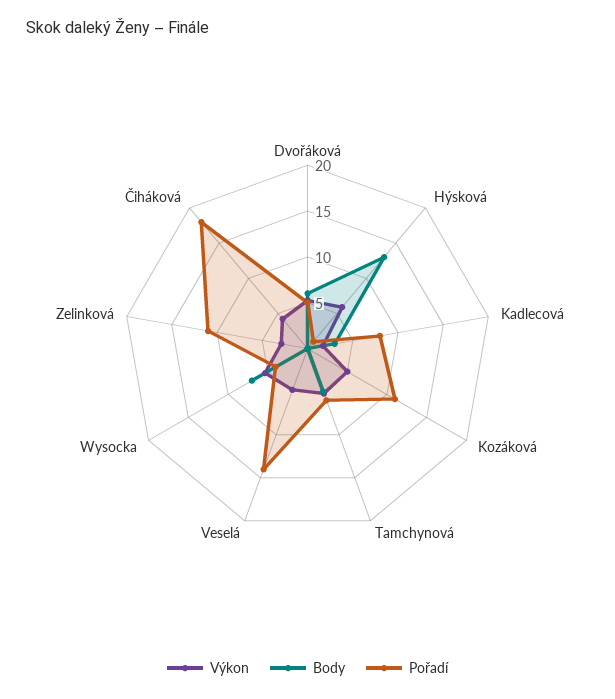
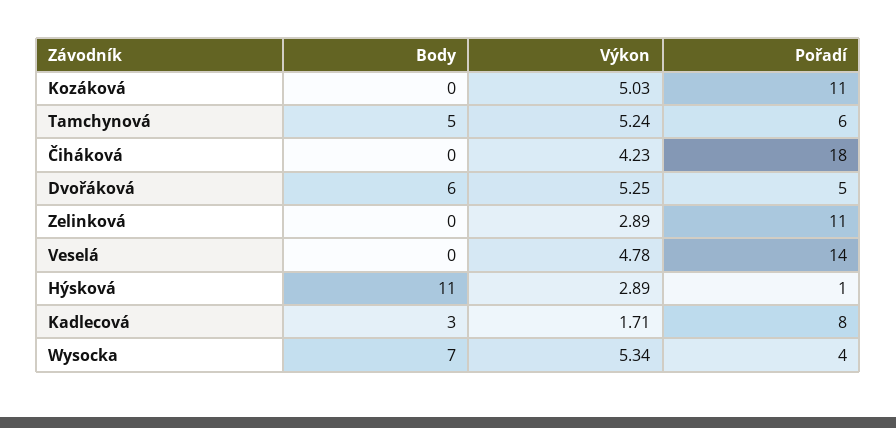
  {
    "Výkon": {
      "Dvořáková": 5.25,
-     "Hýsková": 6,
+     "Hýsková": 2.89,
      "Kadlecová": 1.71,
      "Kozáková": 5.03,
      "Tamchynová": 5.24,
      "Veselá": 4.78,
      "Wysocka": 5.34,
      "Zelinková": 2.89,
      "Čiháková": 4.23
    },
    "Body": {
      "Dvořáková": 6,
-     "Hýsková": 13,
+     "Hýsková": 11,
      "Kadlecová": 3,
      "Kozáková": 0,
      "Tamchynová": 5,
      "Veselá": 0,
      "Wysocka": 7,
      "Zelinková": 0,
      "Čiháková": 0
    },
    "Pořadí": {
      "Dvořáková": 5,
      "Hýsková": 1,
      "Kadlecová": 8,
      "Kozáková": 11,
      "Tamchynová": 6,
      "Veselá": 14,
      "Wysocka": 4,
      "Zelinková": 11,
      "Čiháková": 18
    }
  }

